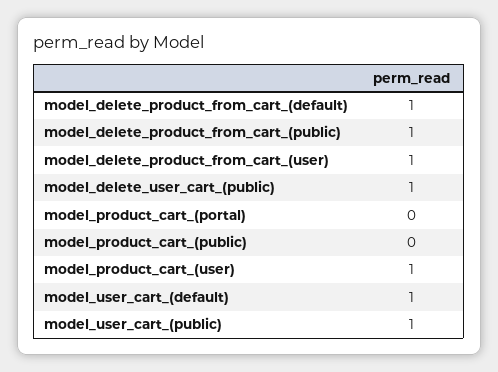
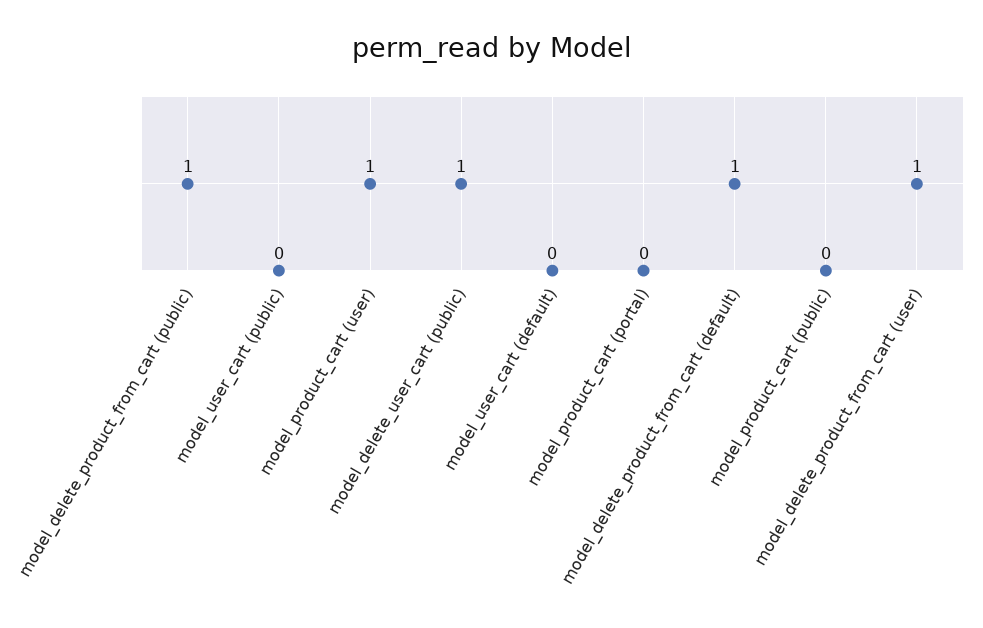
  {
    "model_delete_product_from_cart_(default)": 1,
    "model_delete_product_from_cart_(public)": 1,
    "model_delete_product_from_cart_(user)": 1,
    "model_delete_user_cart_(public)": 1,
    "model_product_cart_(portal)": 0,
    "model_product_cart_(public)": 0,
    "model_product_cart_(user)": 1,
-   "model_user_cart_(default)": 1,
+   "model_user_cart_(default)": 0,
-   "model_user_cart_(public)": 1
+   "model_user_cart_(public)": 0
  }

